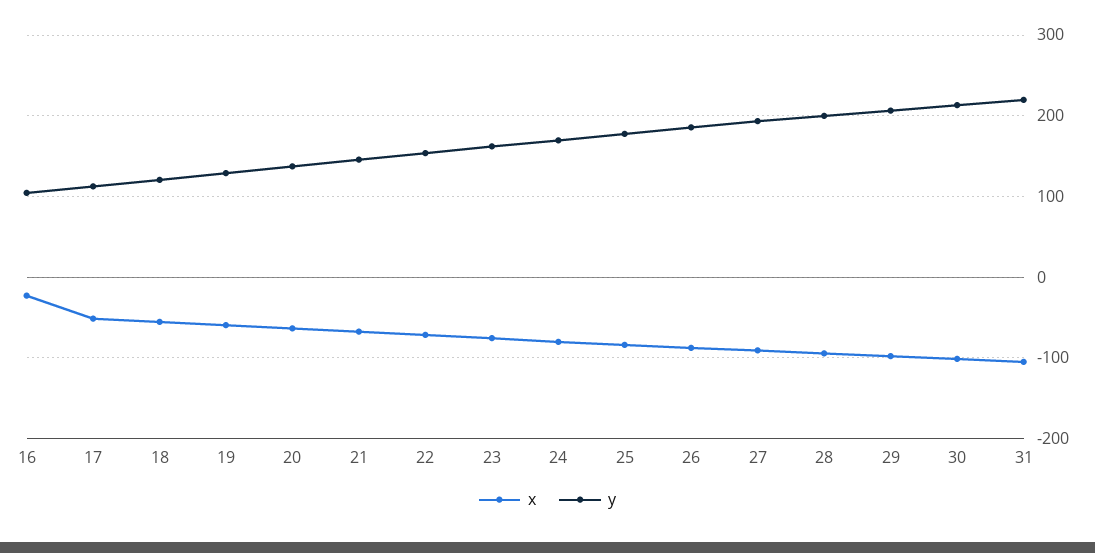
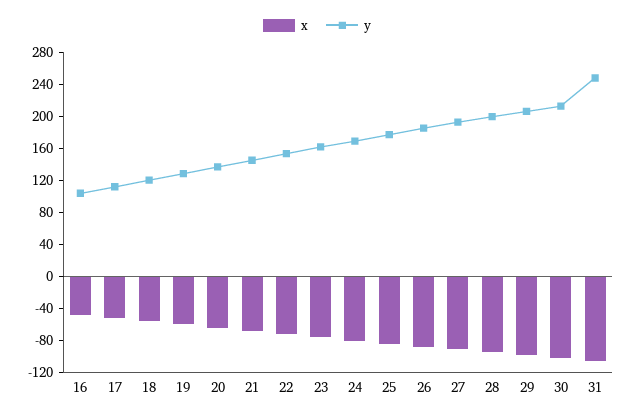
  {
    "x": {
-     "16": -20,
+     "16": -50,
      "17": -50,
      "18": -60,
      "19": -60,
      "20": -60,
      "21": -70,
      "22": -70,
      "23": -80,
      "24": -80,
      "25": -80,
      "26": -90,
      "27": -90,
      "28": -90,
      "29": -100,
      "30": -100,
      "31": -100
    },
    "y": {
      "16": 100,
      "17": 110,
      "18": 120,
      "19": 130,
      "20": 140,
      "21": 150,
      "22": 150,
      "23": 160,
      "24": 170,
      "25": 180,
      "26": 190,
      "27": 190,
      "28": 200,
      "29": 210,
      "30": 210,
-     "31": 220
+     "31": 250
    }
  }

